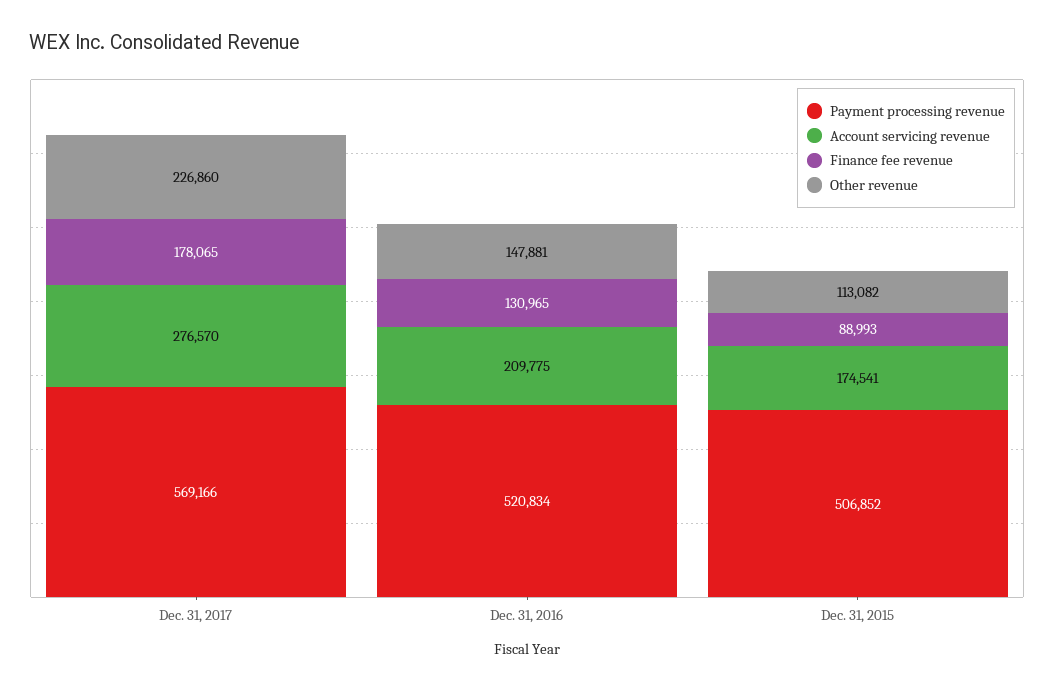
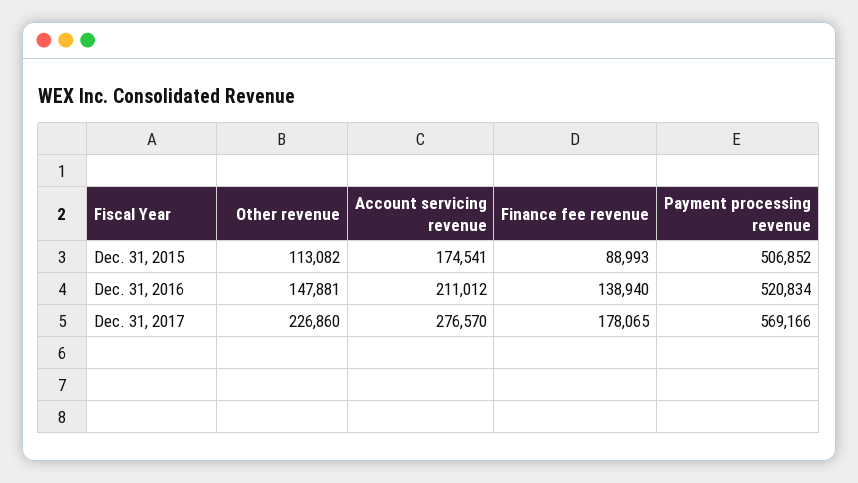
  {
    "Payment processing revenue": {
      "Dec. 31, 2017": 569166,
      "Dec. 31, 2016": 520834,
      "Dec. 31, 2015": 506852
    },
    "Account servicing revenue": {
      "Dec. 31, 2017": 276570,
-     "Dec. 31, 2016": 209775,
+     "Dec. 31, 2016": 211012,
      "Dec. 31, 2015": 174541
    },
    "Finance fee revenue": {
      "Dec. 31, 2017": 178065,
-     "Dec. 31, 2016": 130965,
+     "Dec. 31, 2016": 138940,
      "Dec. 31, 2015": 88993
    },
    "Other revenue": {
      "Dec. 31, 2017": 226860,
      "Dec. 31, 2016": 147881,
      "Dec. 31, 2015": 113082
    }
  }

